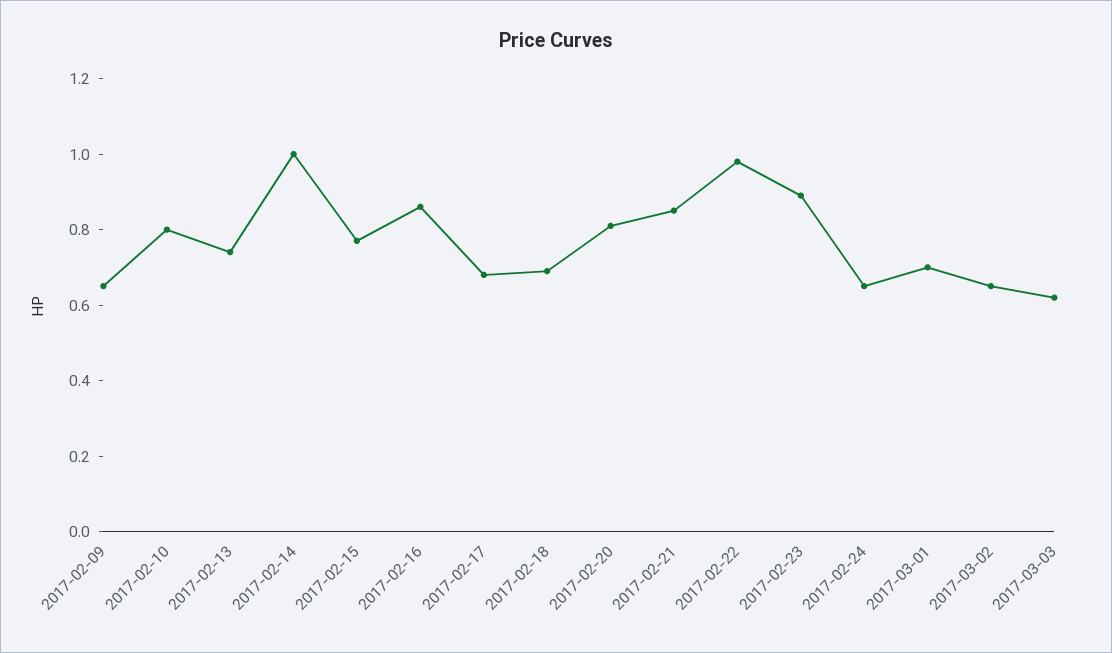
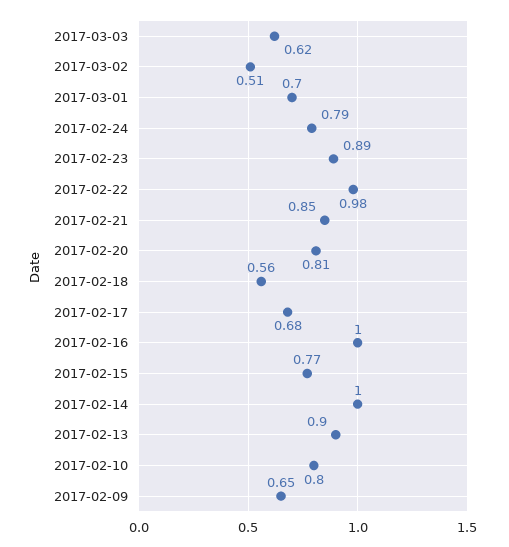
  {
    "2017-02-09": 0.65,
    "2017-02-10": 0.8,
-   "2017-02-13": 0.75,
+   "2017-02-13": 0.9,
    "2017-02-14": 1,
    "2017-02-15": 0.77,
-   "2017-02-16": 0.85,
+   "2017-02-16": 1,
    "2017-02-17": 0.68,
-   "2017-02-18": 0.7,
+   "2017-02-18": 0.56,
    "2017-02-20": 0.81,
    "2017-02-21": 0.85,
    "2017-02-22": 0.98,
    "2017-02-23": 0.89,
-   "2017-02-24": 0.65,
+   "2017-02-24": 0.79,
    "2017-03-01": 0.7,
-   "2017-03-02": 0.65,
+   "2017-03-02": 0.51,
    "2017-03-03": 0.62
  }

